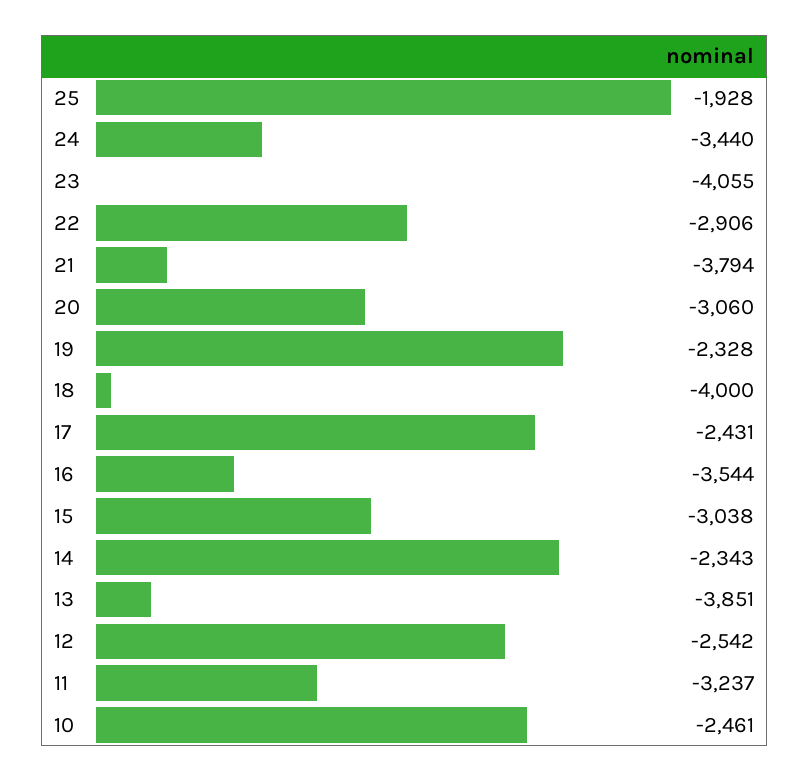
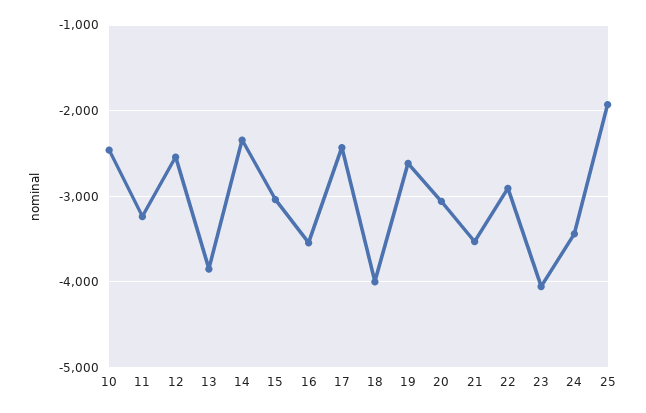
  {
    "25": -1928,
    "24": -3440,
    "23": -4055,
    "22": -2906,
-   "21": -3794,
+   "21": -3500,
    "20": -3060,
-   "19": -2328,
+   "19": -2600,
    "18": -4000,
    "17": -2431,
    "16": -3544,
    "15": -3038,
    "14": -2343,
    "13": -3851,
    "12": -2542,
    "11": -3237,
    "10": -2461
  }

